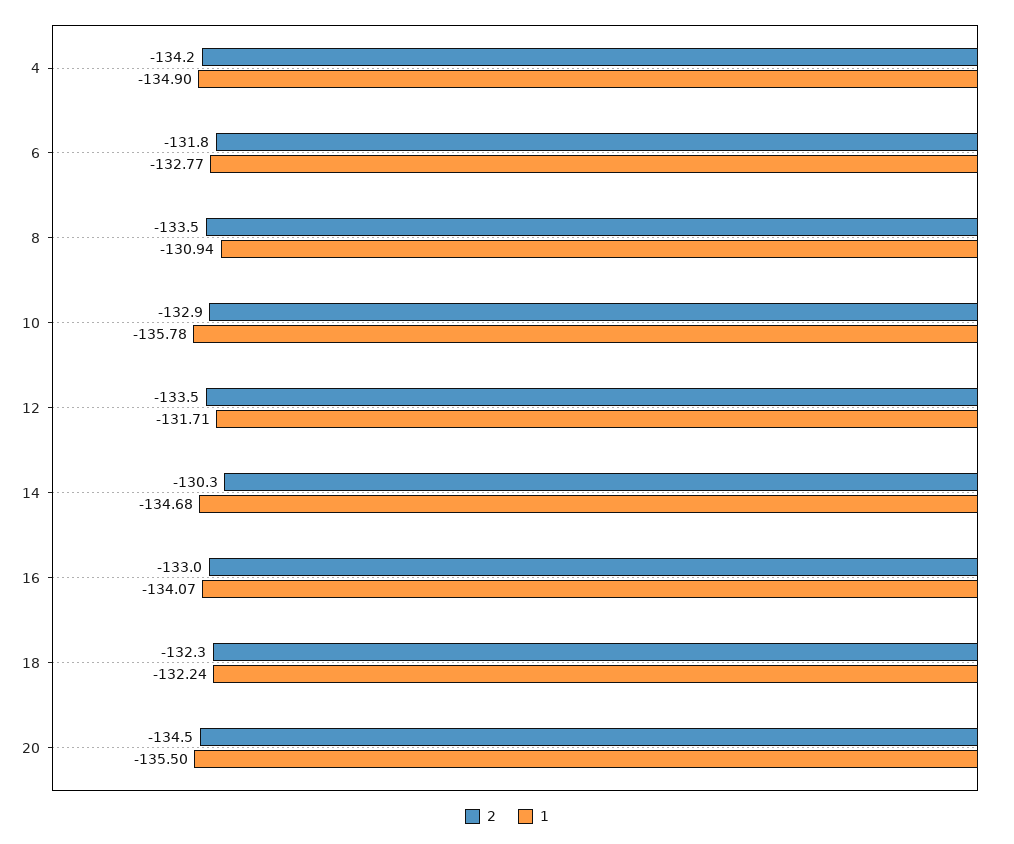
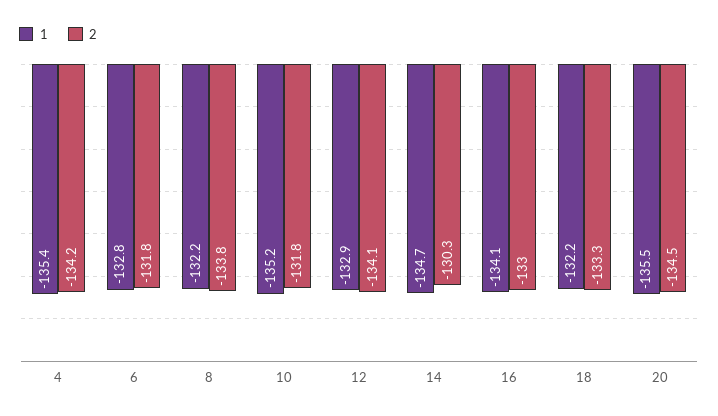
  {
    "2": {
      "4": -134.2,
      "6": -131.8,
-     "8": -133.5,
+     "8": -133.8,
-     "10": -132.9,
+     "10": -131.8,
-     "12": -133.5,
+     "12": -134.1,
      "14": -130.3,
      "16": -133,
-     "18": -132.3,
+     "18": -133.3,
      "20": -134.5
    },
    "1": {
-     "4": -134.9,
+     "4": -135.4,
      "6": -132.77,
-     "8": -130.94,
+     "8": -132.2,
-     "10": -135.78,
+     "10": -135.2,
-     "12": -131.71,
+     "12": -132.9,
      "14": -134.68,
      "16": -134.07,
      "18": -132.24,
      "20": -135.5
    }
  }

